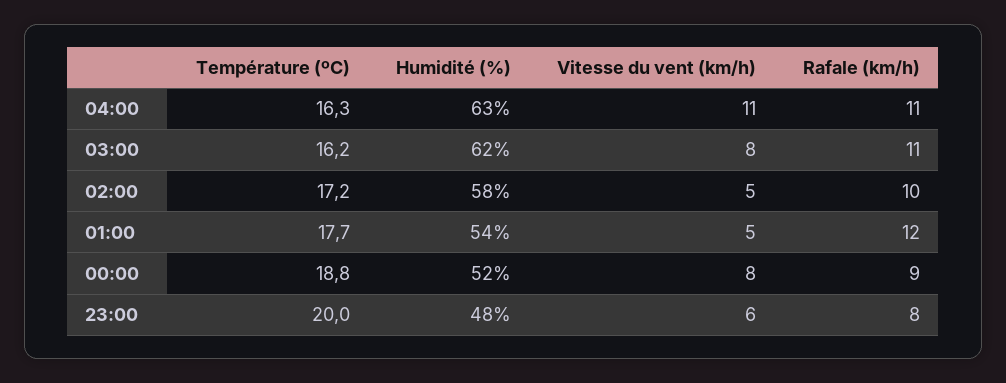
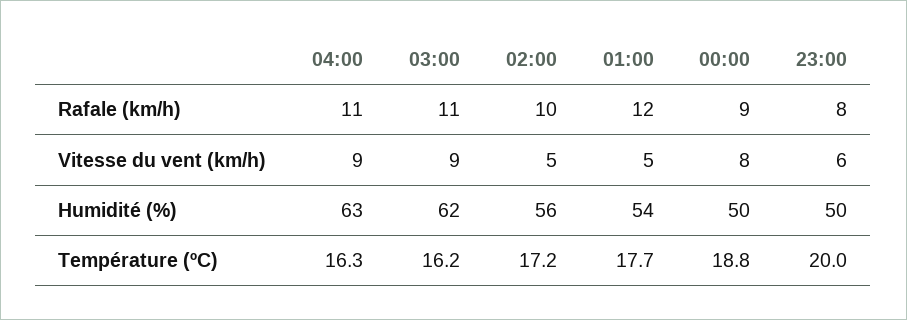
  {
    "Température (ºC)": {
      "04:00": 16.3,
      "03:00": 16.2,
      "02:00": 17.2,
      "01:00": 17.7,
      "00:00": 18.8,
      "23:00": 20
    },
    "Humidité (%)": {
      "04:00": 63,
      "03:00": 62,
-     "02:00": 58,
+     "02:00": 56,
      "01:00": 54,
-     "00:00": 52,
+     "00:00": 50,
-     "23:00": 48
+     "23:00": 50
    },
    "Vitesse du vent (km/h)": {
-     "04:00": 11,
+     "04:00": 9,
-     "03:00": 8,
+     "03:00": 9,
      "02:00": 5,
      "01:00": 5,
      "00:00": 8,
      "23:00": 6
    },
    "Rafale (km/h)": {
      "04:00": 11,
      "03:00": 11,
      "02:00": 10,
      "01:00": 12,
      "00:00": 9,
      "23:00": 8
    }
  }

